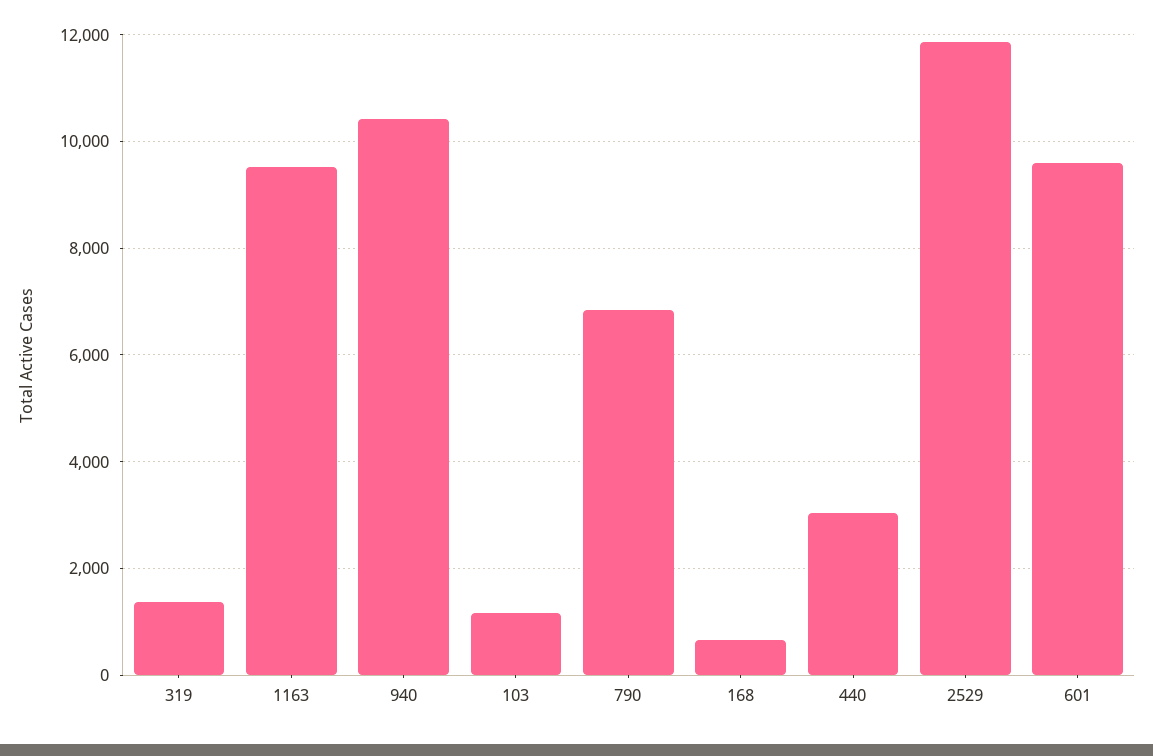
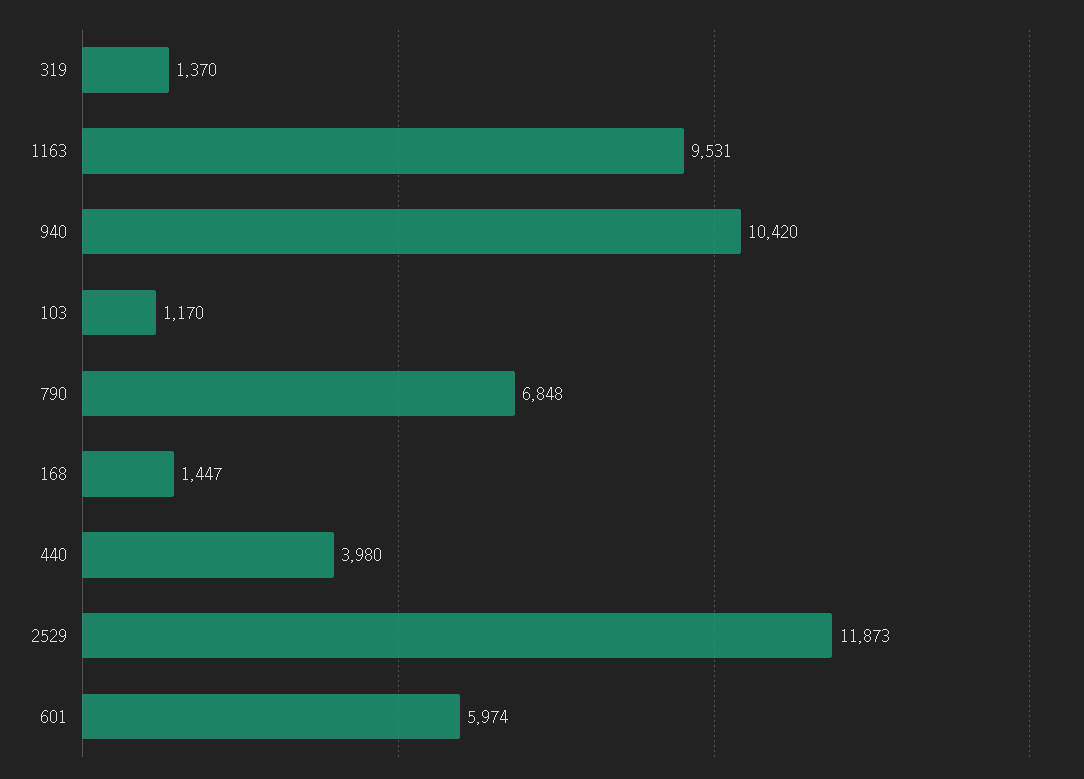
  {
    "319": 1370,
    "1163": 9531,
    "940": 10420,
    "103": 1170,
    "790": 6848,
-   "168": 600,
+   "168": 1447,
-   "440": 3000,
+   "440": 3980,
    "2529": 11873,
-   "601": 9600
+   "601": 5974
  }

